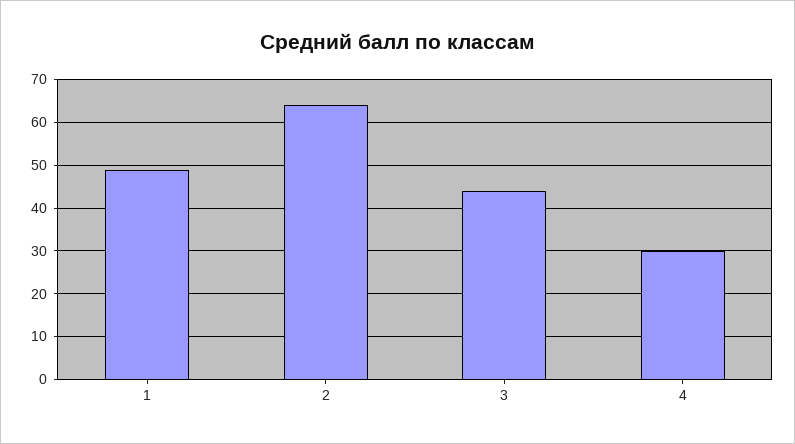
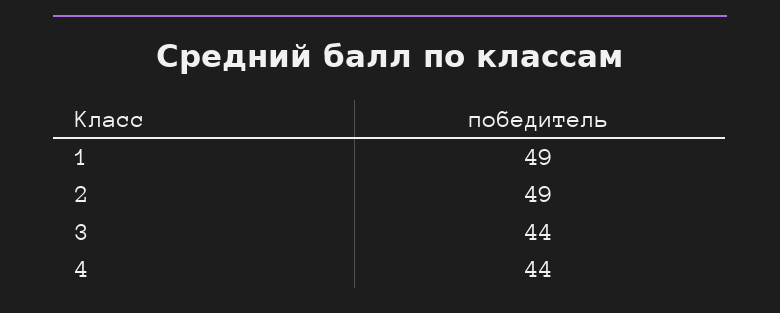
  {
    "1": 49,
-   "2": 65,
+   "2": 49,
    "3": 44,
-   "4": 30
+   "4": 44
  }

